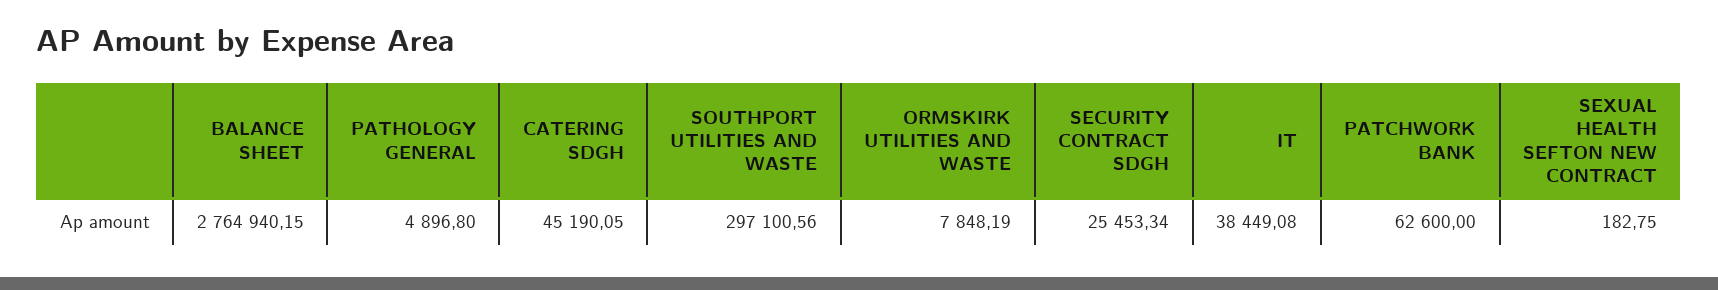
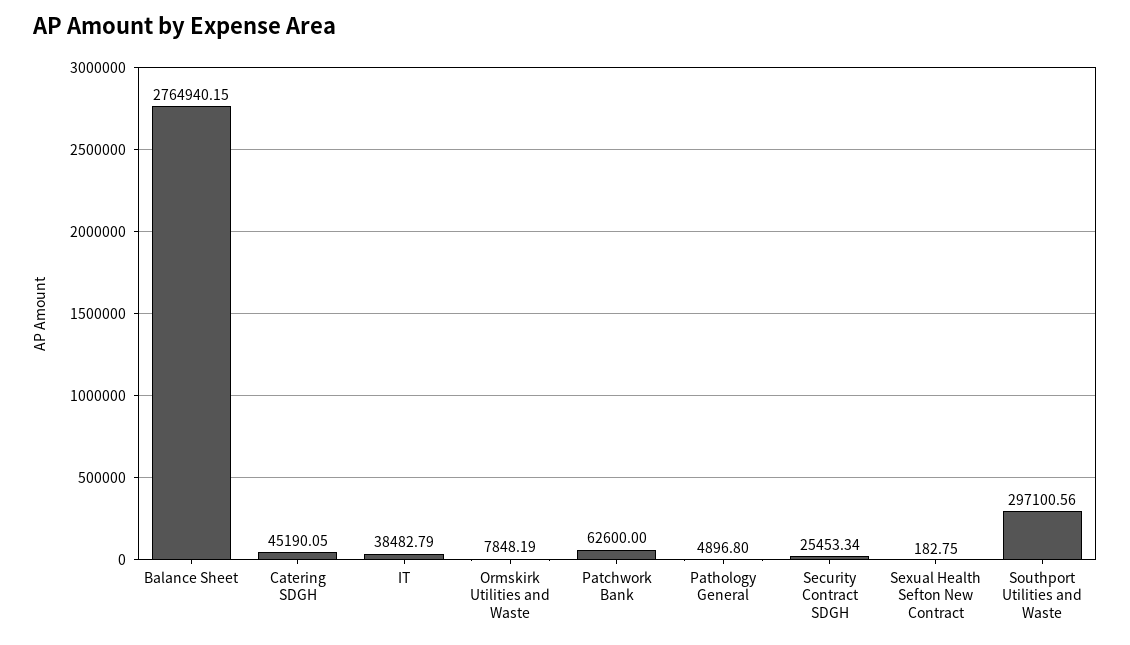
  {
    "BALANCE SHEET": 2764940.15,
    "PATHOLOGY GENERAL": 4896.8,
    "CATERING SDGH": 45190.05,
    "SOUTHPORT UTILITIES AND WASTE": 297100.56,
    "ORMSKIRK UTILITIES AND WASTE": 7848.19,
    "SECURITY CONTRACT SDGH": 25453.34,
-   "IT": 38449.08,
+   "IT": 38482.79,
    "PATCHWORK BANK": 62600,
    "SEXUAL HEALTH SEFTON NEW CONTRACT": 182.75
  }

